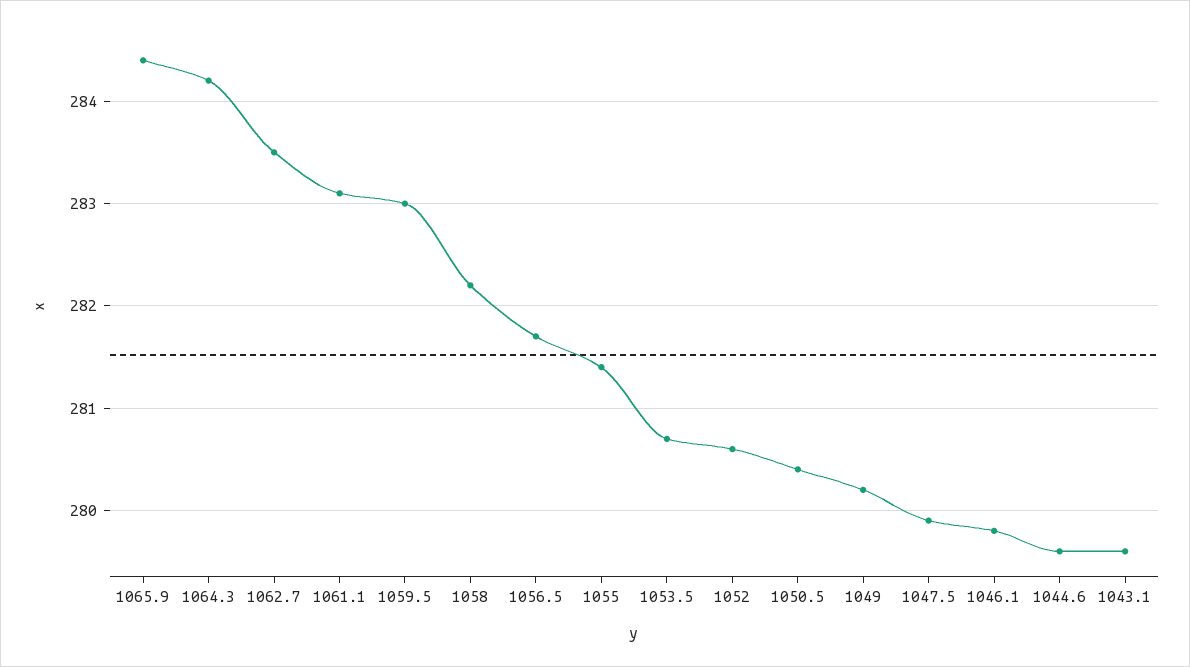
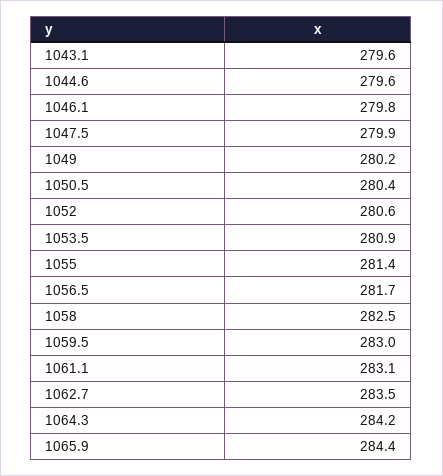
  {
    "1065.9": 284.4,
    "1064.3": 284.2,
    "1062.7": 283.5,
    "1061.1": 283.1,
    "1059.5": 283,
-   "1058": 282.2,
+   "1058": 282.5,
    "1056.5": 281.7,
    "1055": 281.4,
-   "1053.5": 280.7,
+   "1053.5": 280.9,
    "1052": 280.6,
    "1050.5": 280.4,
    "1049": 280.2,
    "1047.5": 279.9,
    "1046.1": 279.8,
    "1044.6": 279.6,
    "1043.1": 279.6
  }

